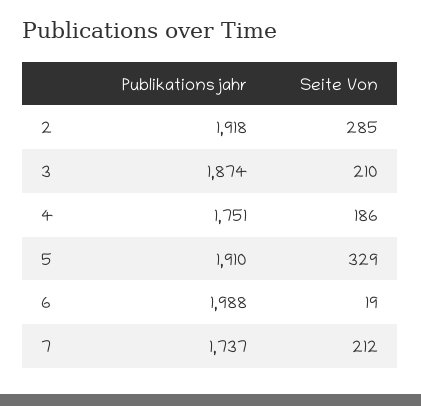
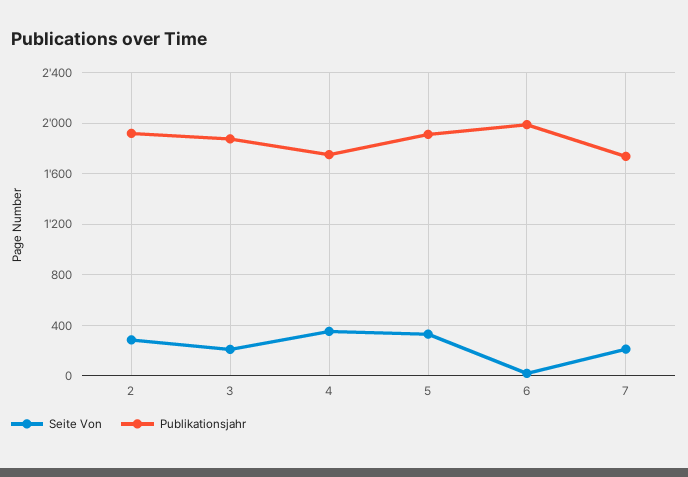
  {
    "Publikationsjahr": {
      "2": 1918,
      "3": 1874,
      "4": 1751,
      "5": 1910,
      "6": 1988,
      "7": 1737
    },
    "Seite Von": {
      "2": 285,
      "3": 210,
-     "4": 186,
+     "4": 350,
      "5": 329,
      "6": 19,
      "7": 212
    }
  }

